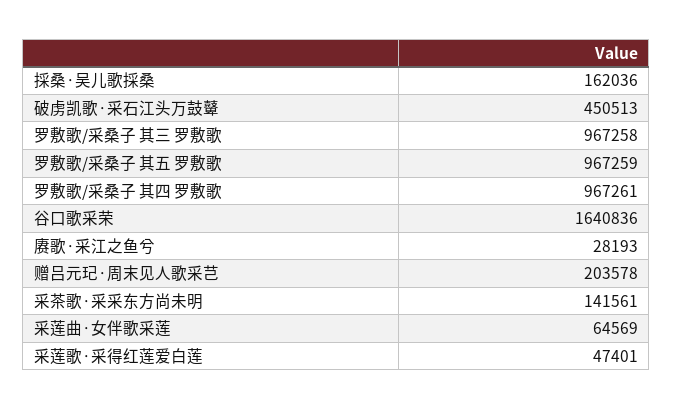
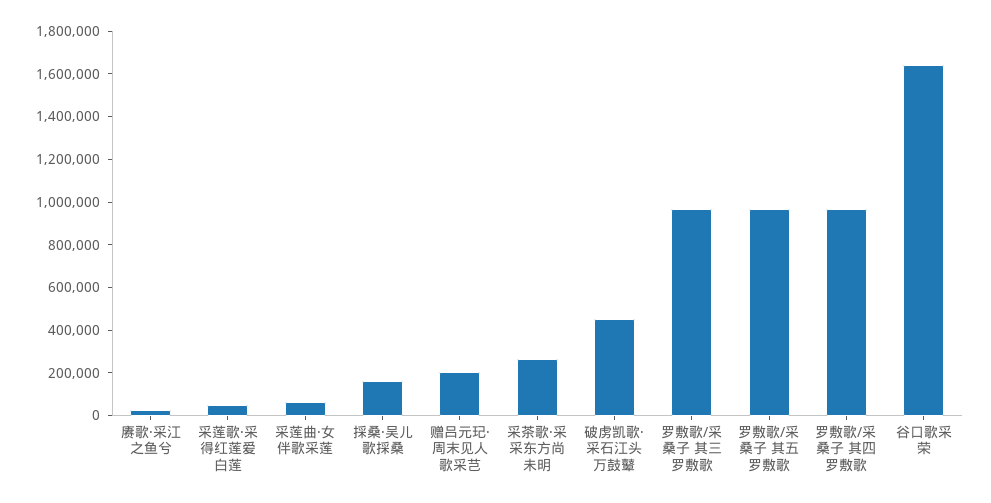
  {
    "採桑·吴儿歌採桑": 162036,
    "破虏凯歌·采石江头万鼓鼙": 450513,
    "罗敷歌/采桑子 其三 罗敷歌": 967258,
    "罗敷歌/采桑子 其五 罗敷歌": 967259,
    "罗敷歌/采桑子 其四 罗敷歌": 967261,
    "谷口歌采荣": 1640836,
    "赓歌·采江之鱼兮": 28193,
    "赠吕元玘·周末见人歌采芑": 203578,
-   "采茶歌·采采东方尚未明": 141561,
+   "采茶歌·采采东方尚未明": 250000,
    "采莲曲·女伴歌采莲": 64569,
    "采莲歌·采得红莲爱白莲": 47401
  }

